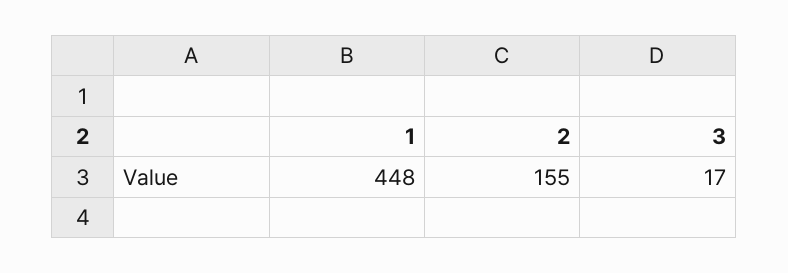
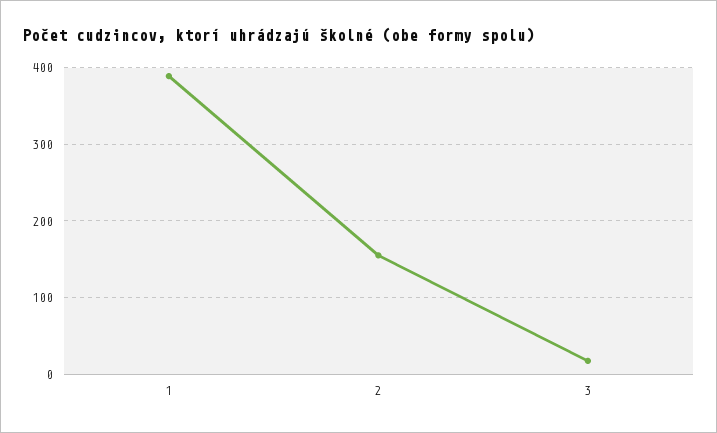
  {
-   "1": 448,
+   "1": 390,
    "2": 155,
    "3": 17
  }

